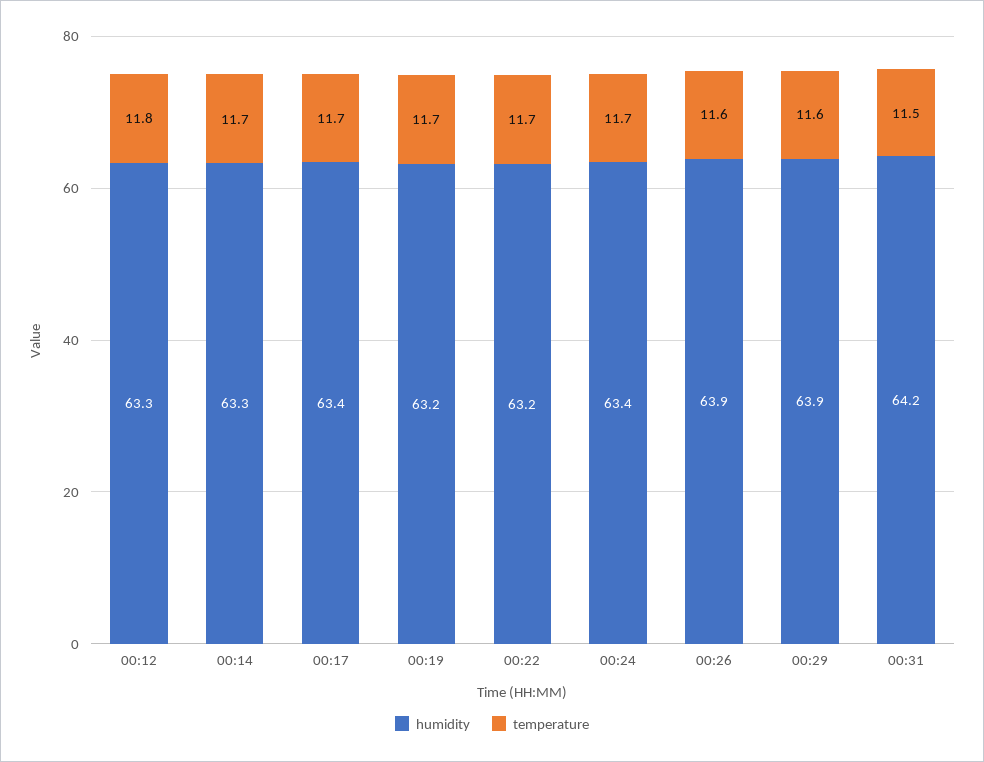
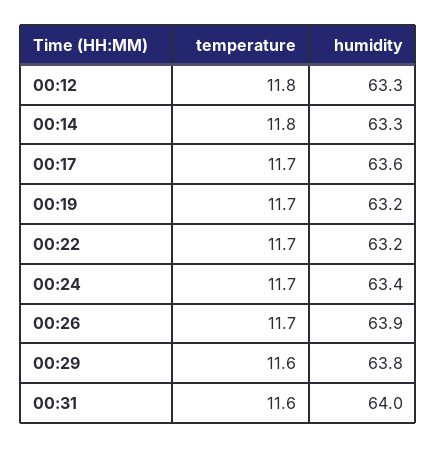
  {
    "humidity": {
      "00:12": 63.3,
      "00:14": 63.3,
-     "00:17": 63.4,
+     "00:17": 63.6,
      "00:19": 63.2,
      "00:22": 63.2,
      "00:24": 63.4,
      "00:26": 63.9,
-     "00:29": 63.9,
+     "00:29": 63.8,
-     "00:31": 64.2
+     "00:31": 64
    },
    "temperature": {
      "00:12": 11.8,
-     "00:14": 11.7,
+     "00:14": 11.8,
      "00:17": 11.7,
      "00:19": 11.7,
      "00:22": 11.7,
      "00:24": 11.7,
-     "00:26": 11.6,
+     "00:26": 11.7,
      "00:29": 11.6,
-     "00:31": 11.5
+     "00:31": 11.6
    }
  }

